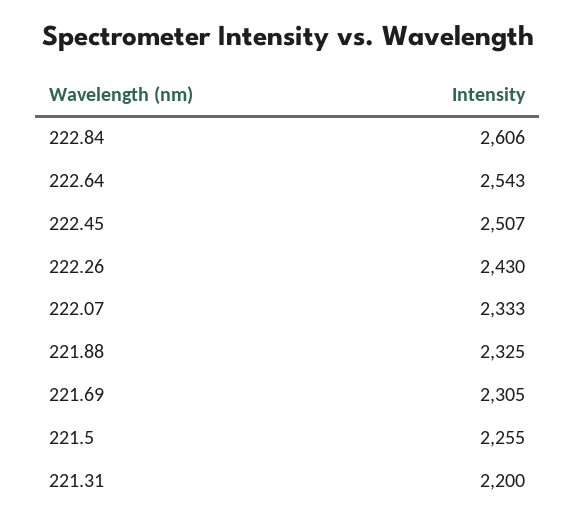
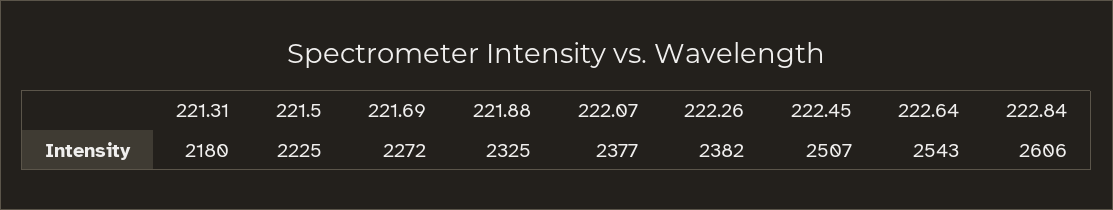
  {
    "222.84": 2606,
    "222.64": 2543,
    "222.45": 2507,
-   "222.26": 2430,
+   "222.26": 2382,
-   "222.07": 2333,
+   "222.07": 2377,
    "221.88": 2325,
-   "221.69": 2305,
+   "221.69": 2272,
-   "221.5": 2255,
+   "221.5": 2225,
-   "221.31": 2200
+   "221.31": 2180
  }

